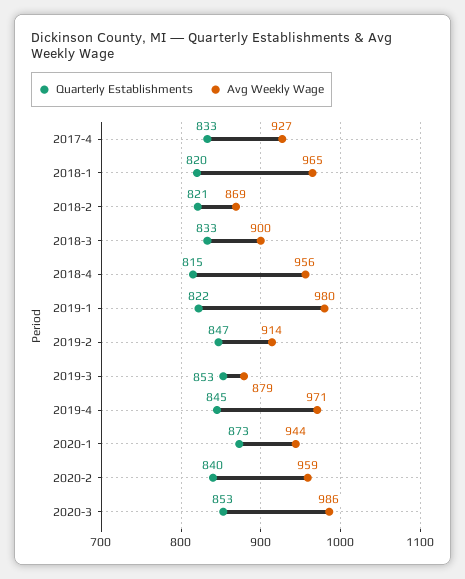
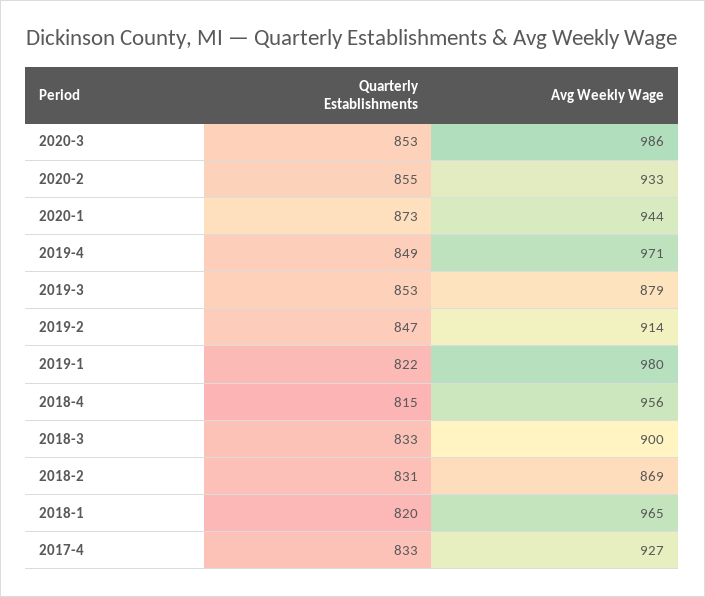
  {
    "Quarterly Establishments": {
      "2017-4": 833,
      "2018-1": 820,
-     "2018-2": 821,
+     "2018-2": 831,
      "2018-3": 833,
      "2018-4": 815,
      "2019-1": 822,
      "2019-2": 847,
      "2019-3": 853,
-     "2019-4": 845,
+     "2019-4": 849,
      "2020-1": 873,
-     "2020-2": 840,
+     "2020-2": 855,
      "2020-3": 853
    },
    "Avg Weekly Wage": {
      "2017-4": 927,
      "2018-1": 965,
      "2018-2": 869,
      "2018-3": 900,
      "2018-4": 956,
      "2019-1": 980,
      "2019-2": 914,
      "2019-3": 879,
      "2019-4": 971,
      "2020-1": 944,
-     "2020-2": 959,
+     "2020-2": 933,
      "2020-3": 986
    }
  }

